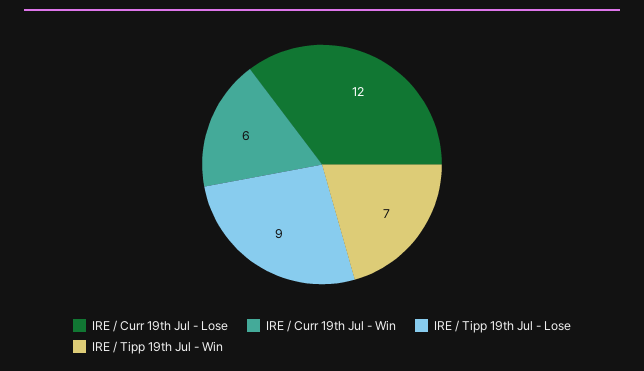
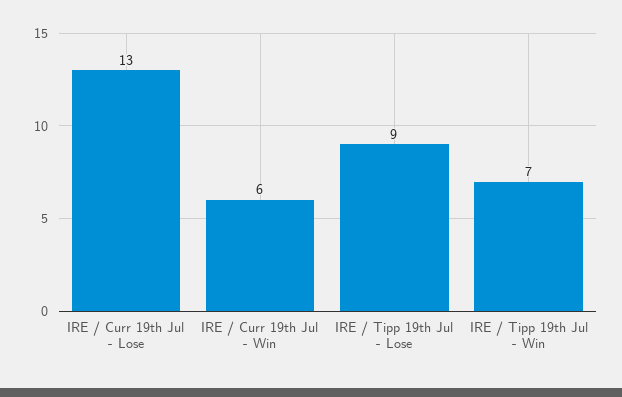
  {
-   "IRE / Curr 19th Jul - Lose": 12,
+   "IRE / Curr 19th Jul - Lose": 13,
    "IRE / Curr 19th Jul - Win": 6,
    "IRE / Tipp 19th Jul - Lose": 9,
    "IRE / Tipp 19th Jul - Win": 7
  }

